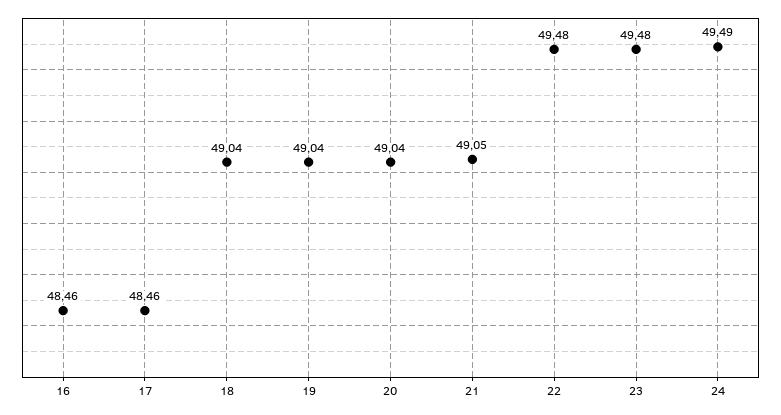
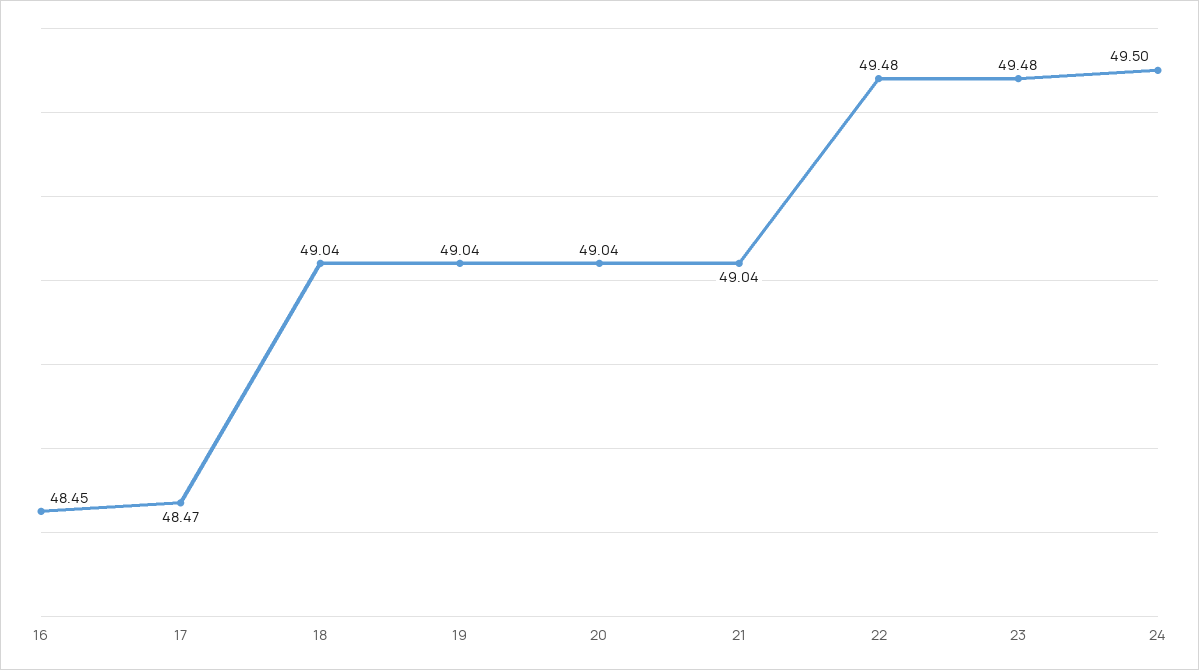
  {
-   "16": 48.46,
+   "16": 48.45,
-   "17": 48.46,
+   "17": 48.47,
    "18": 49.04,
    "19": 49.04,
    "20": 49.04,
-   "21": 49.05,
+   "21": 49.04,
    "22": 49.48,
    "23": 49.48,
-   "24": 49.49
+   "24": 49.5
  }

